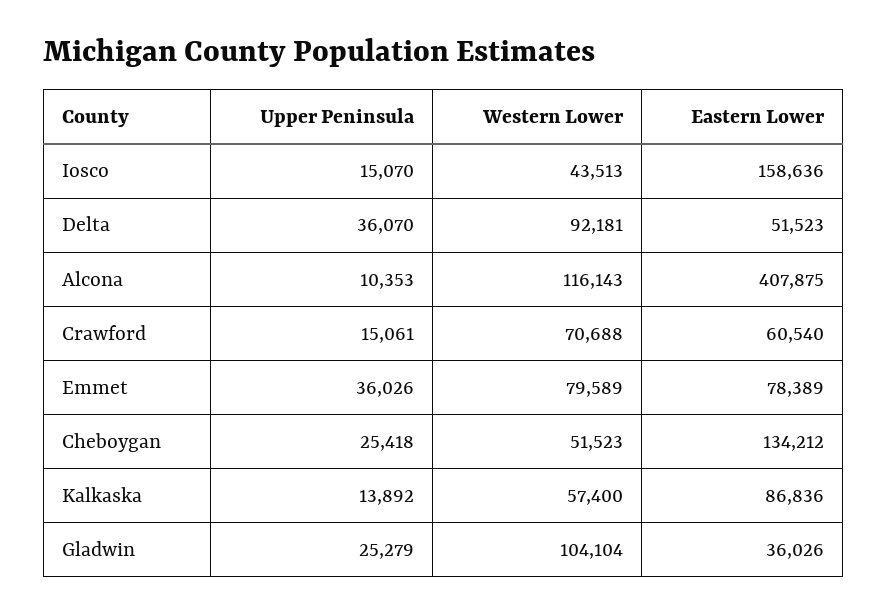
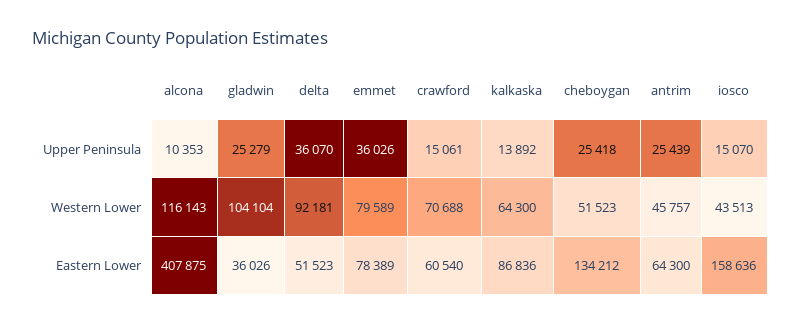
  {
    "Upper Peninsula": {
      "Iosco": 15070,
      "Delta": 36070,
      "Alcona": 10353,
      "Crawford": 15061,
      "Emmet": 36026,
      "Cheboygan": 25418,
      "Kalkaska": 13892,
-     "Gladwin": 25279
+     "Gladwin": 25279,
+     "antrim": 25439
    },
    "Western Lower": {
      "Iosco": 43513,
      "Delta": 92181,
      "Alcona": 116143,
      "Crawford": 70688,
      "Emmet": 79589,
      "Cheboygan": 51523,
-     "Kalkaska": 57400,
+     "Kalkaska": 64300,
-     "Gladwin": 104104
+     "Gladwin": 104104,
+     "antrim": 45757
    },
    "Eastern Lower": {
      "Iosco": 158636,
      "Delta": 51523,
      "Alcona": 407875,
      "Crawford": 60540,
      "Emmet": 78389,
      "Cheboygan": 134212,
      "Kalkaska": 86836,
-     "Gladwin": 36026
+     "Gladwin": 36026,
+     "antrim": 64300
    }
  }

